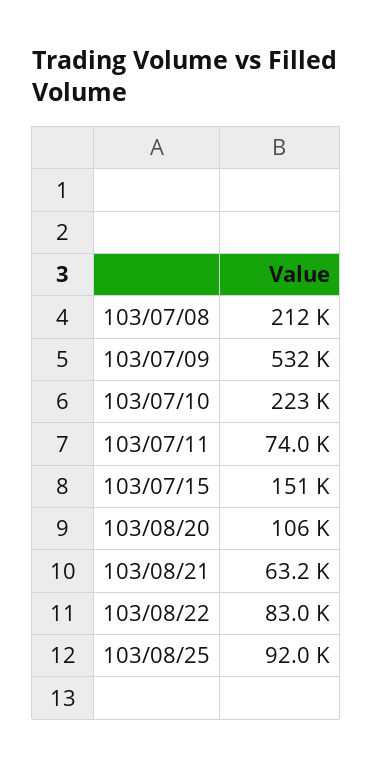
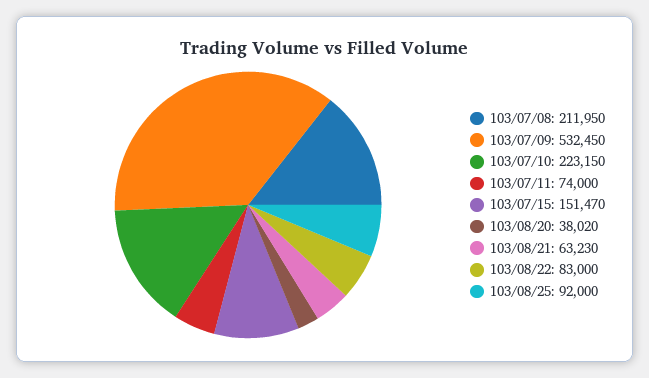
  {
    "103/07/08": 211950,
    "103/07/09": 532450,
    "103/07/10": 223150,
    "103/07/11": 74000,
    "103/07/15": 151470,
-   "103/08/20": 106000,
+   "103/08/20": 38020,
    "103/08/21": 63230,
    "103/08/22": 83000,
    "103/08/25": 92000
  }

